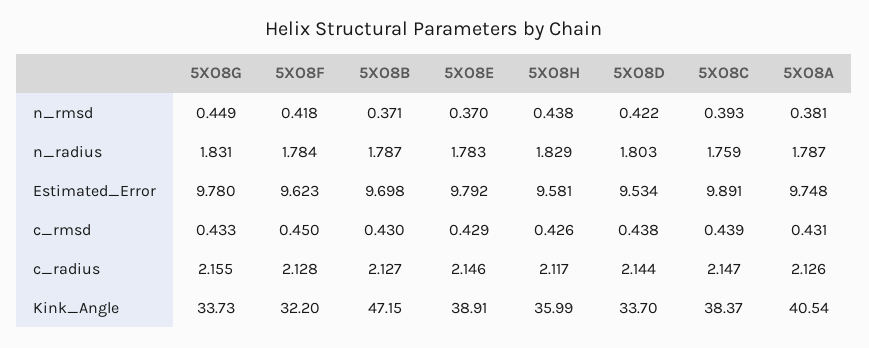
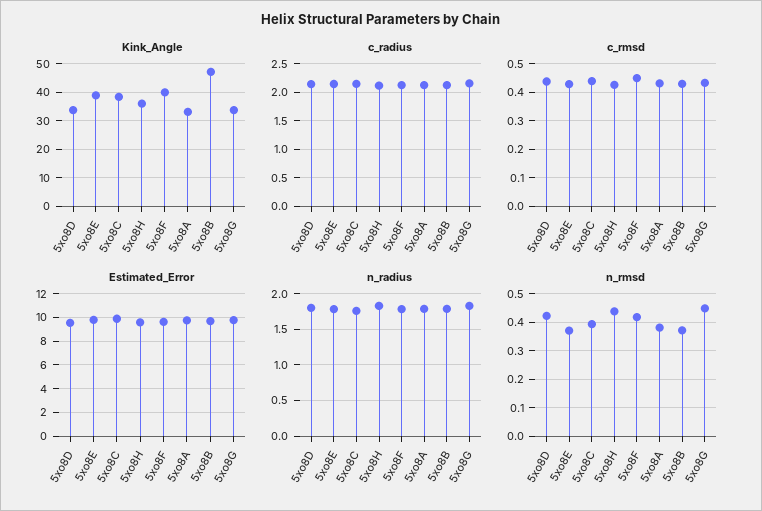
  {
    "n_rmsd": {
      "5XO8G": 0.449,
      "5XO8F": 0.418,
      "5XO8B": 0.371,
      "5XO8E": 0.37,
      "5XO8H": 0.438,
      "5XO8D": 0.422,
      "5XO8C": 0.393,
      "5XO8A": 0.381
    },
    "n_radius": {
      "5XO8G": 1.831,
      "5XO8F": 1.784,
      "5XO8B": 1.787,
      "5XO8E": 1.783,
      "5XO8H": 1.829,
      "5XO8D": 1.803,
      "5XO8C": 1.759,
      "5XO8A": 1.787
    },
    "Estimated_Error": {
      "5XO8G": 9.78,
      "5XO8F": 9.623,
      "5XO8B": 9.698,
      "5XO8E": 9.792,
      "5XO8H": 9.581,
      "5XO8D": 9.534,
      "5XO8C": 9.891,
      "5XO8A": 9.748
    },
    "c_rmsd": {
      "5XO8G": 0.433,
      "5XO8F": 0.45,
      "5XO8B": 0.43,
      "5XO8E": 0.429,
      "5XO8H": 0.426,
      "5XO8D": 0.438,
      "5XO8C": 0.439,
      "5XO8A": 0.431
    },
    "c_radius": {
      "5XO8G": 2.155,
      "5XO8F": 2.128,
      "5XO8B": 2.127,
      "5XO8E": 2.146,
      "5XO8H": 2.117,
      "5XO8D": 2.144,
      "5XO8C": 2.147,
      "5XO8A": 2.126
    },
    "Kink_Angle": {
      "5XO8G": 33.73,
-     "5XO8F": 32.2,
+     "5XO8F": 40,
      "5XO8B": 47.15,
      "5XO8E": 38.91,
      "5XO8H": 35.99,
      "5XO8D": 33.7,
      "5XO8C": 38.37,
-     "5XO8A": 40.54
+     "5XO8A": 32.5
    }
  }

